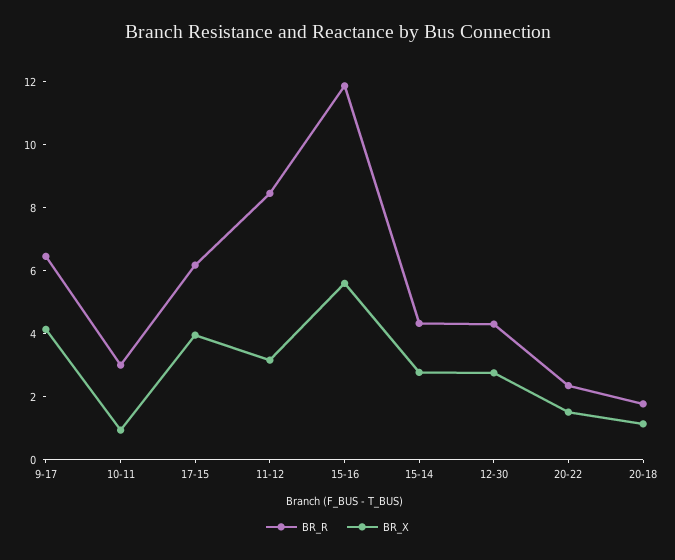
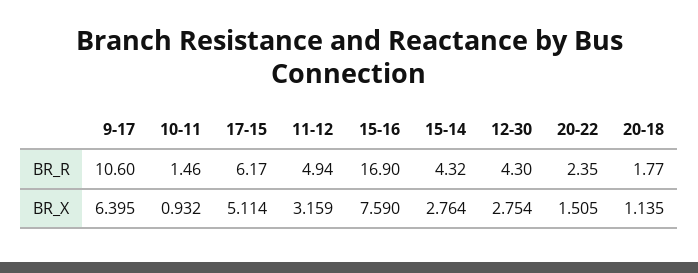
  {
    "BR_R": {
-     "9-17": 6.5,
+     "9-17": 10.6,
-     "10-11": 3,
+     "10-11": 1.46,
      "17-15": 6.17,
-     "11-12": 8.5,
+     "11-12": 4.94,
-     "15-16": 12,
+     "15-16": 16.9,
      "15-14": 4.32,
      "12-30": 4.3,
      "20-22": 2.35,
      "20-18": 1.77
    },
    "BR_X": {
-     "9-17": 4,
+     "9-17": 6.395,
      "10-11": 0.932,
-     "17-15": 4,
+     "17-15": 5.114,
      "11-12": 3.159,
-     "15-16": 5.5,
+     "15-16": 7.59,
      "15-14": 2.764,
      "12-30": 2.754,
      "20-22": 1.505,
      "20-18": 1.135
    }
  }

